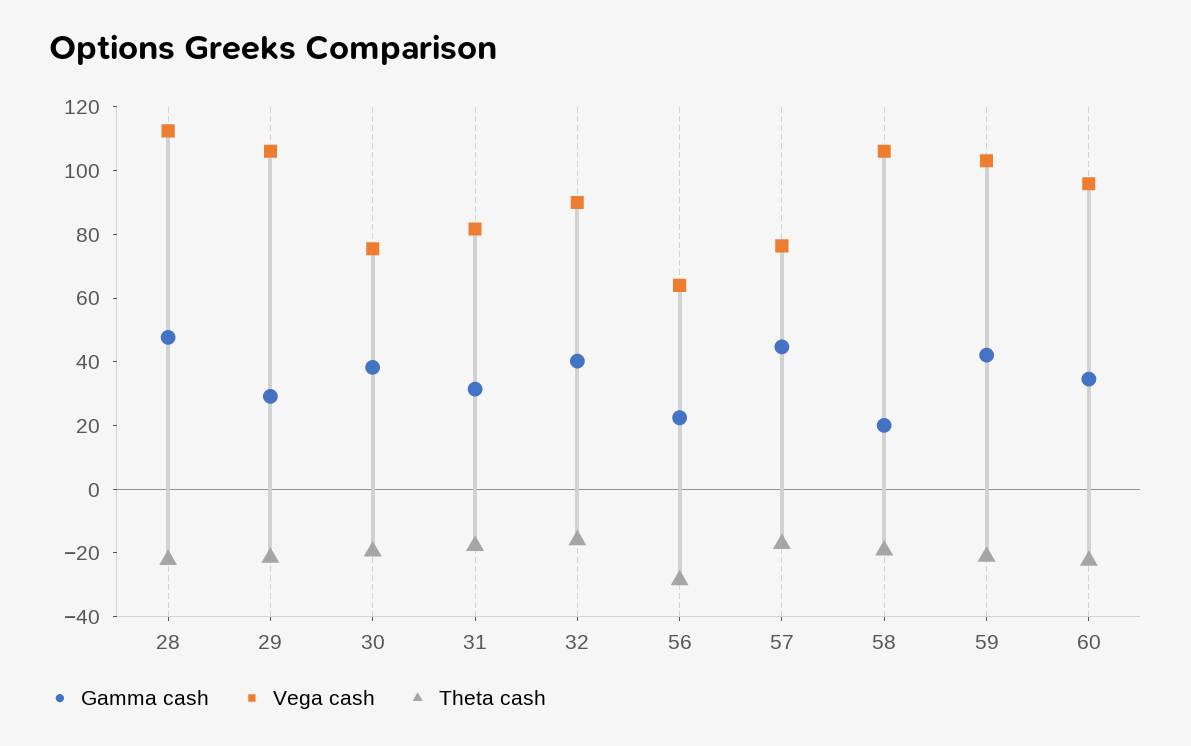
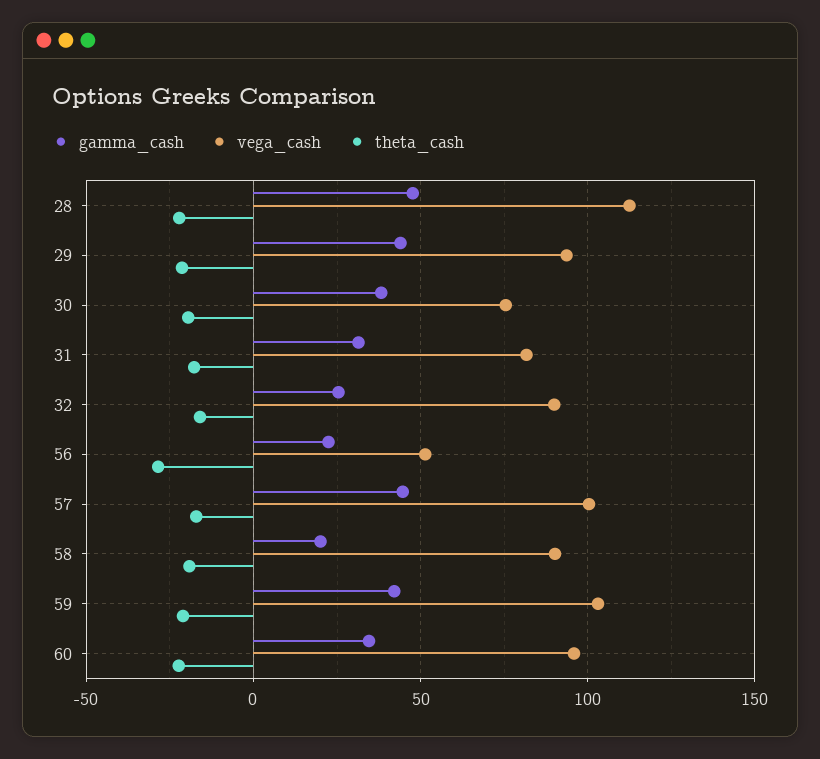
  {
    "Gamma cash": {
      "28": 50,
-     "29": 30,
+     "29": 45,
      "30": 40,
      "31": 30,
-     "32": 40,
+     "32": 25,
      "56": 20,
      "57": 45,
      "58": 20,
      "59": 40,
      "60": 35
    },
    "Vega cash": {
      "28": 115,
-     "29": 105,
+     "29": 95,
      "30": 75,
      "31": 80,
      "32": 90,
-     "56": 65,
+     "56": 50,
-     "57": 75,
+     "57": 100,
-     "58": 105,
+     "58": 90,
      "59": 105,
      "60": 95
    },
    "Theta cash": {
      "28": -20,
      "29": -20,
      "30": -20,
      "31": -20,
      "32": -15,
      "56": -30,
      "57": -15,
      "58": -20,
      "59": -20,
      "60": -20
    }
  }

